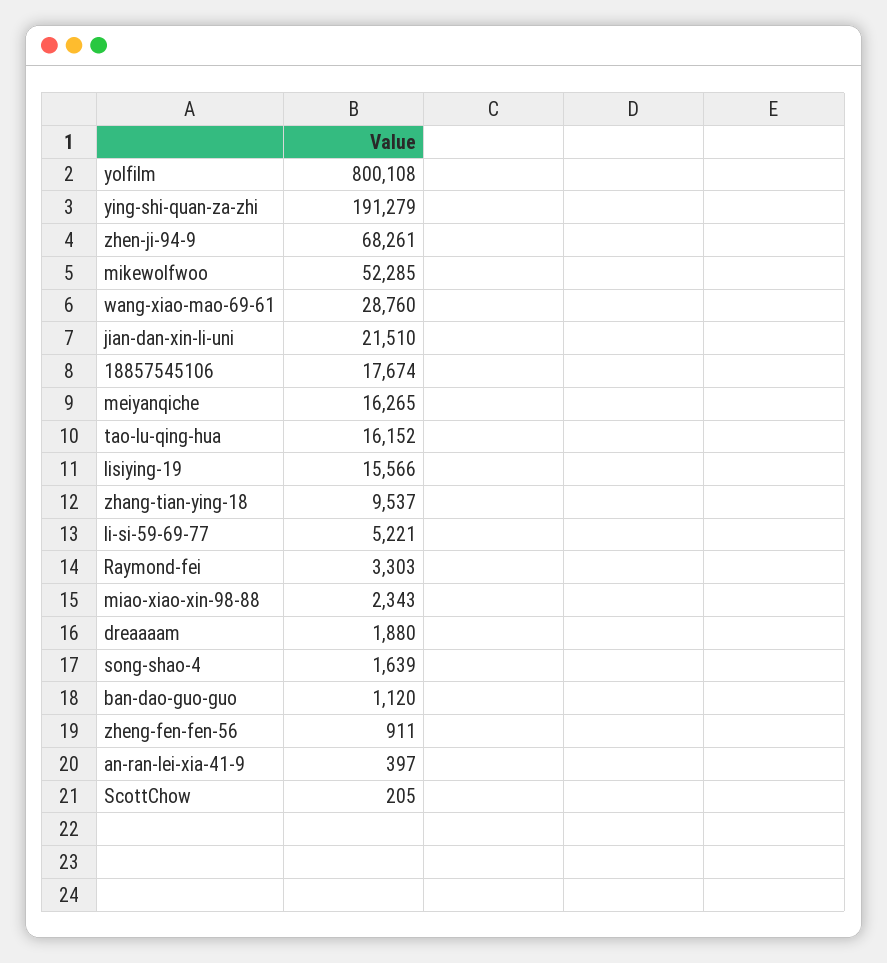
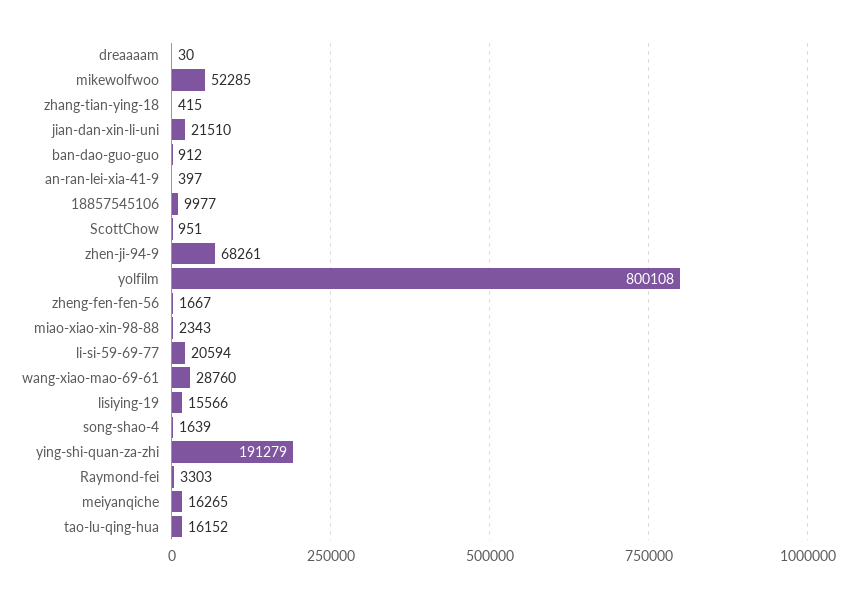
  {
    "yolfilm": 800108,
    "ying-shi-quan-za-zhi": 191279,
    "zhen-ji-94-9": 68261,
    "mikewolfwoo": 52285,
    "wang-xiao-mao-69-61": 28760,
    "jian-dan-xin-li-uni": 21510,
-   "18857545106": 17674,
+   "18857545106": 9977,
    "meiyanqiche": 16265,
    "tao-lu-qing-hua": 16152,
    "lisiying-19": 15566,
-   "zhang-tian-ying-18": 9537,
+   "zhang-tian-ying-18": 415,
-   "li-si-59-69-77": 5221,
+   "li-si-59-69-77": 20594,
    "Raymond-fei": 3303,
    "miao-xiao-xin-98-88": 2343,
-   "dreaaaam": 1880,
+   "dreaaaam": 30,
    "song-shao-4": 1639,
-   "ban-dao-guo-guo": 1120,
+   "ban-dao-guo-guo": 912,
-   "zheng-fen-fen-56": 911,
+   "zheng-fen-fen-56": 1667,
    "an-ran-lei-xia-41-9": 397,
-   "ScottChow": 205
+   "ScottChow": 951
  }

